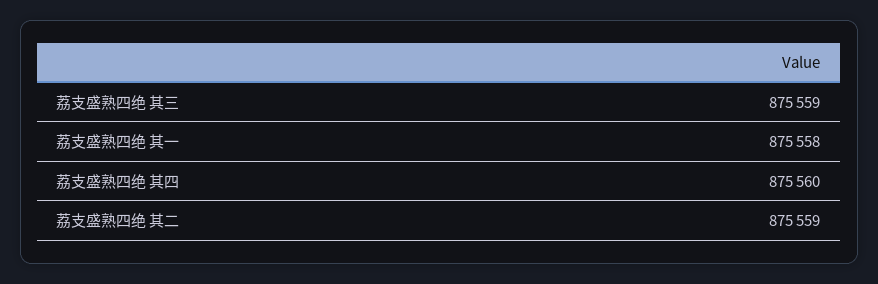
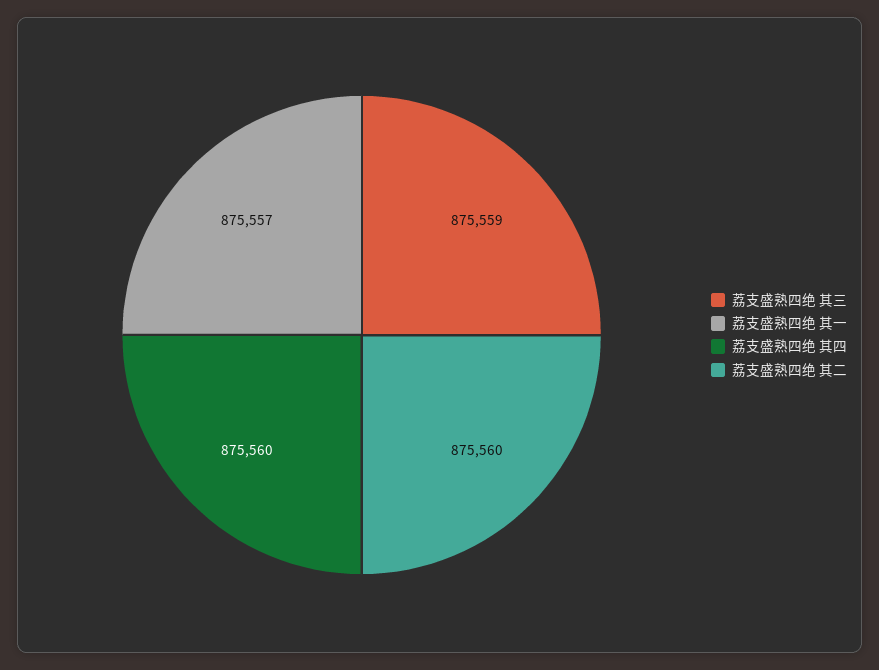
  {
    "荔支盛熟四绝 其三": 875559,
-   "荔支盛熟四绝 其一": 875558,
+   "荔支盛熟四绝 其一": 875557,
    "荔支盛熟四绝 其四": 875560,
-   "荔支盛熟四绝 其二": 875559
+   "荔支盛熟四绝 其二": 875560
  }

